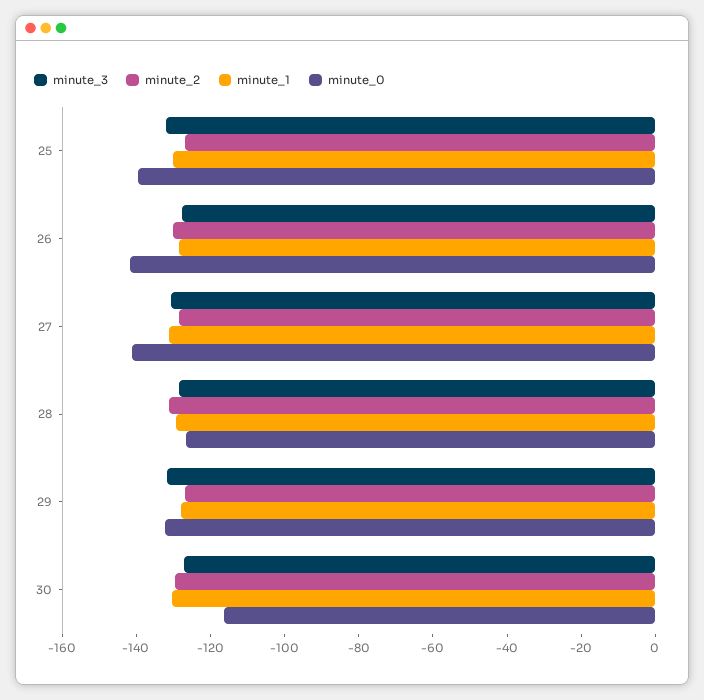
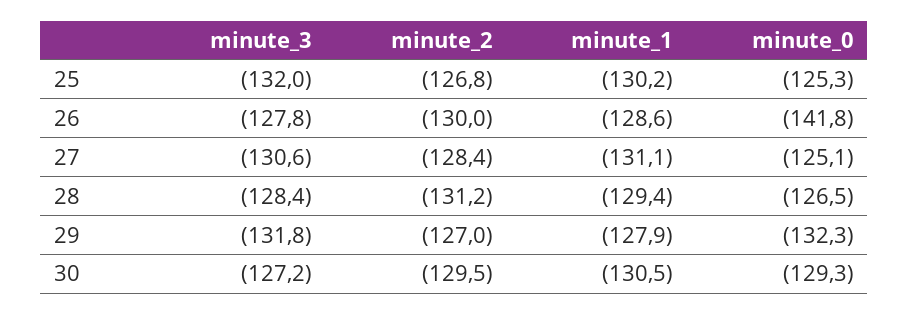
  {
    "minute_3": {
      "25": -132,
      "26": -127.8,
      "27": -130.6,
      "28": -128.4,
      "29": -131.8,
      "30": -127.2
    },
    "minute_2": {
      "25": -126.8,
      "26": -130,
      "27": -128.4,
      "28": -131.2,
      "29": -127,
      "30": -129.5
    },
    "minute_1": {
      "25": -130.2,
      "26": -128.6,
      "27": -131.1,
      "28": -129.4,
      "29": -127.9,
      "30": -130.5
    },
    "minute_0": {
-     "25": -140,
+     "25": -125.3,
      "26": -141.8,
-     "27": -140,
+     "27": -125.1,
      "28": -126.5,
      "29": -132.3,
-     "30": -115
+     "30": -129.3
    }
  }

